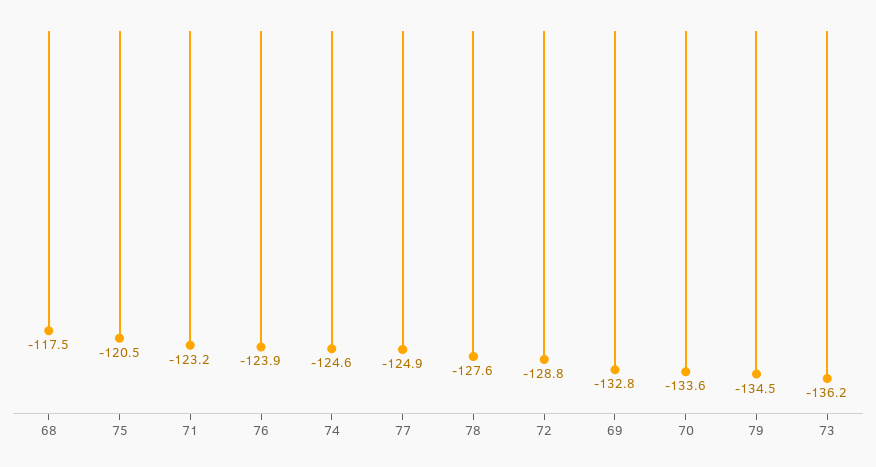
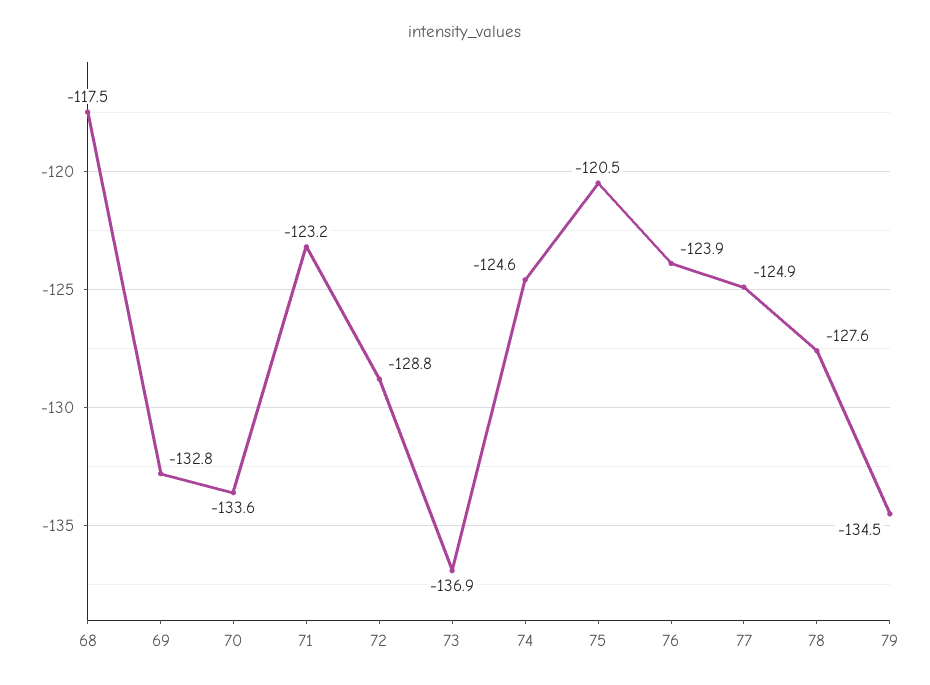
  {
    "68": -117.5,
    "75": -120.5,
    "71": -123.2,
    "76": -123.9,
    "74": -124.6,
    "77": -124.9,
    "78": -127.6,
    "72": -128.8,
    "69": -132.8,
    "70": -133.6,
    "79": -134.5,
-   "73": -136.2
+   "73": -136.9
  }

